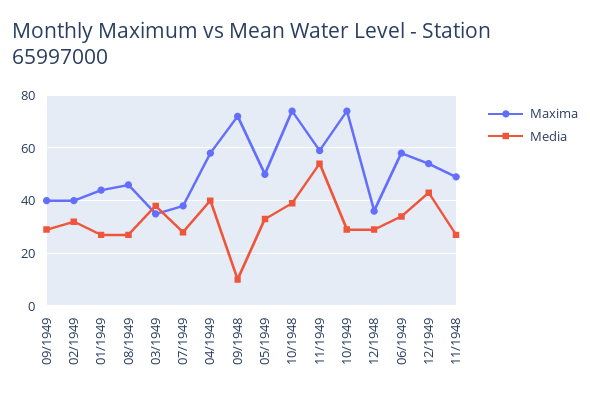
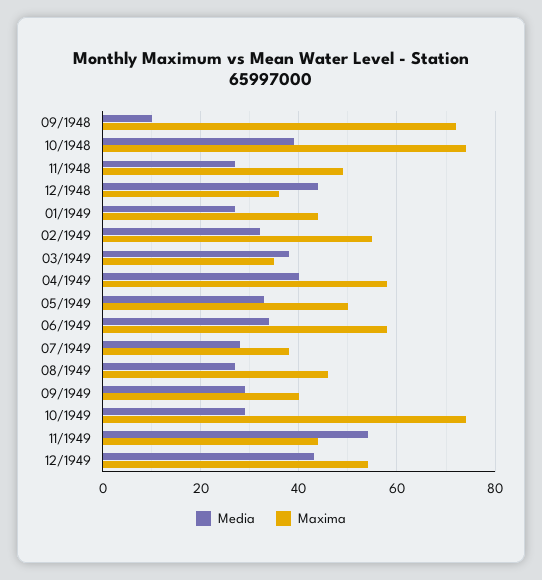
  {
    "Maxima": {
      "09/1949": 40,
-     "02/1949": 40,
+     "02/1949": 55,
      "01/1949": 45,
      "08/1949": 45,
      "03/1949": 35,
      "07/1949": 40,
      "04/1949": 60,
      "09/1948": 70,
      "05/1949": 50,
      "10/1948": 75,
-     "11/1949": 60,
+     "11/1949": 45,
      "10/1949": 75,
      "12/1948": 35,
      "06/1949": 60,
      "12/1949": 55,
      "11/1948": 50
    },
    "Media": {
      "09/1949": 30,
      "02/1949": 30,
      "01/1949": 25,
      "08/1949": 25,
      "03/1949": 40,
      "07/1949": 30,
      "04/1949": 40,
      "09/1948": 10,
      "05/1949": 35,
      "10/1948": 40,
      "11/1949": 55,
      "10/1949": 30,
-     "12/1948": 30,
+     "12/1948": 45,
      "06/1949": 35,
      "12/1949": 45,
      "11/1948": 25
    }
  }

